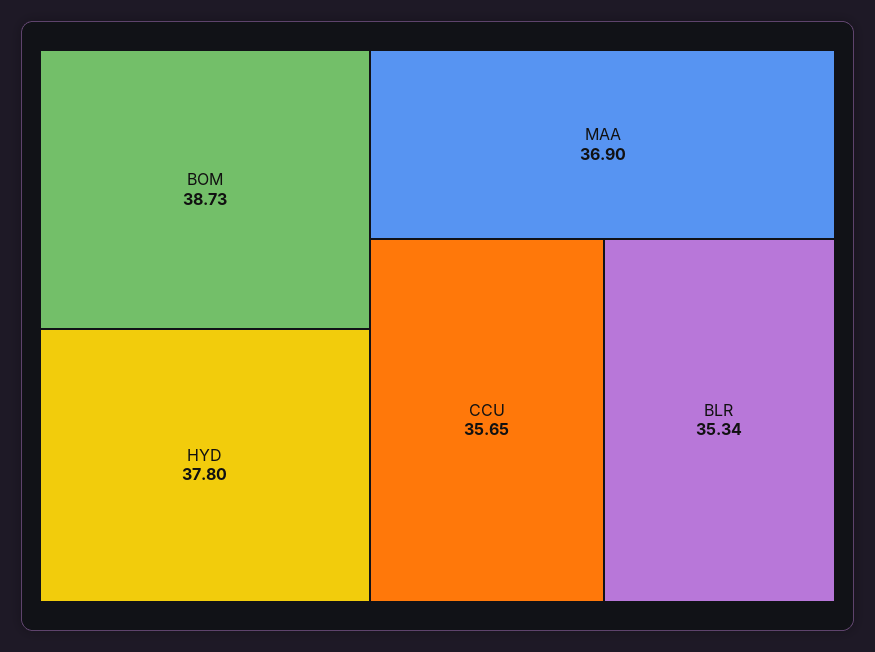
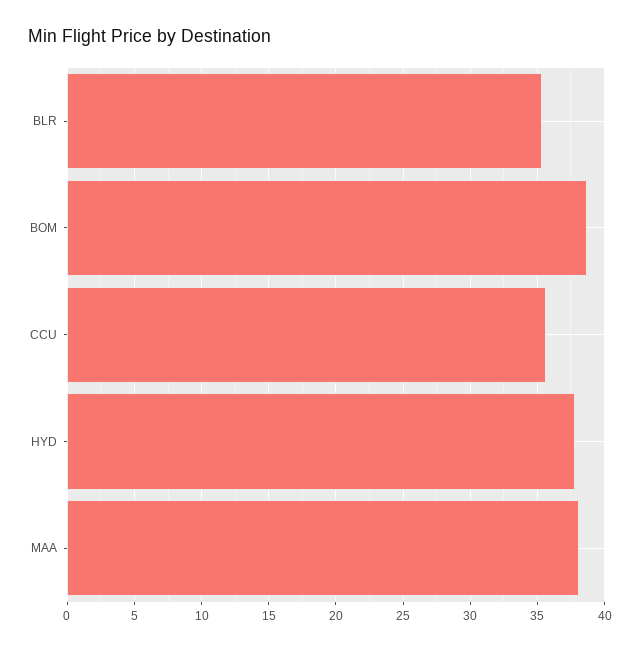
  {
    "BOM": 38.73,
    "HYD": 37.8,
-   "MAA": 36.9,
+   "MAA": 38,
    "CCU": 35.65,
    "BLR": 35.34
  }

